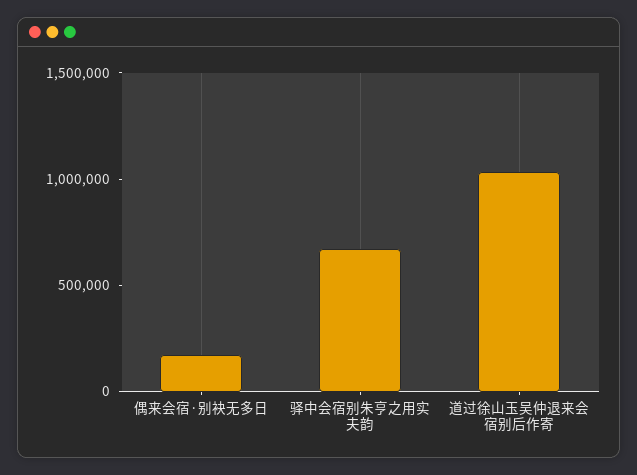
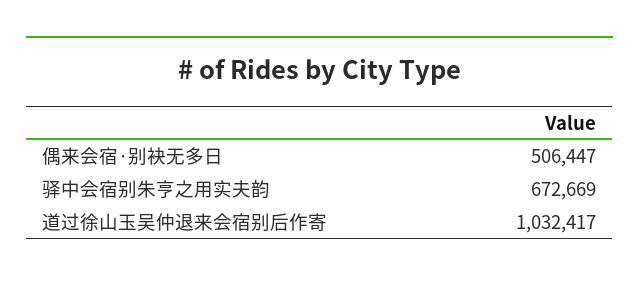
  {
-   "偶来会宿·别袂无多日": 200000,
+   "偶来会宿·别袂无多日": 506447,
    "驿中会宿别朱亨之用实夫韵": 672669,
    "道过徐山玉吴仲退来会宿别后作寄": 1032417
  }

